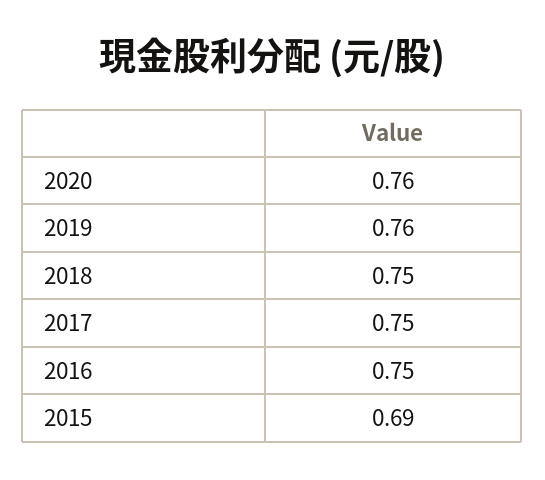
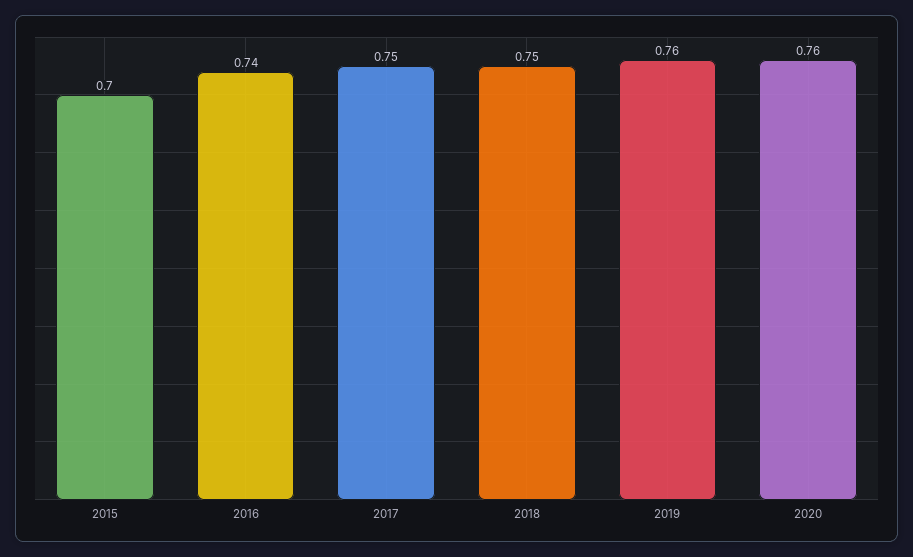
  {
    "2020": 0.76,
    "2019": 0.76,
    "2018": 0.75,
    "2017": 0.75,
-   "2016": 0.75,
+   "2016": 0.74,
-   "2015": 0.69
+   "2015": 0.7
  }

